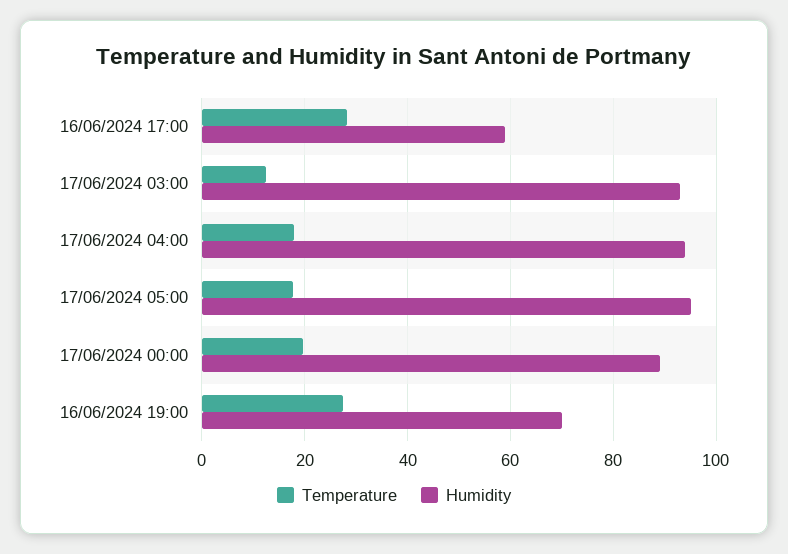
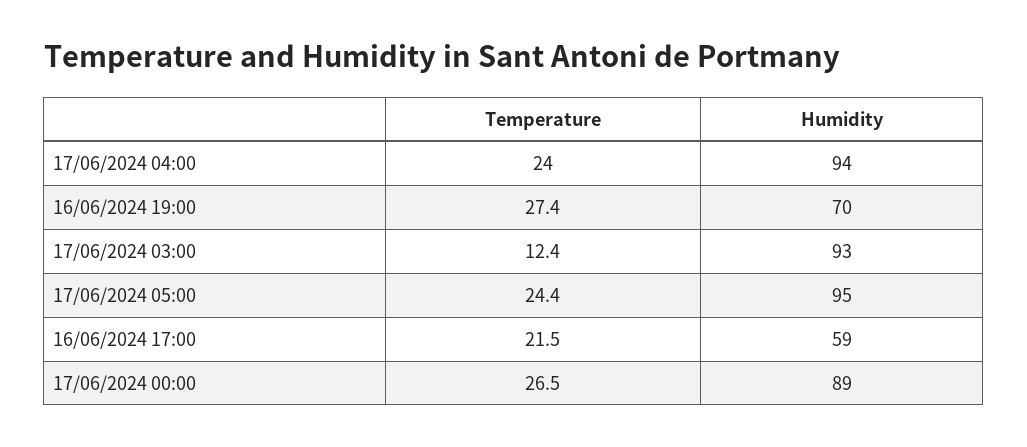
  {
    "Temperature": {
-     "16/06/2024 17:00": 28,
+     "16/06/2024 17:00": 21.5,
      "17/06/2024 03:00": 12.4,
-     "17/06/2024 04:00": 18,
+     "17/06/2024 04:00": 24,
-     "17/06/2024 05:00": 18,
+     "17/06/2024 05:00": 24.4,
-     "17/06/2024 00:00": 20,
+     "17/06/2024 00:00": 26.5,
      "16/06/2024 19:00": 27.4
    },
    "Humidity": {
      "16/06/2024 17:00": 59,
      "17/06/2024 03:00": 93,
      "17/06/2024 04:00": 94,
      "17/06/2024 05:00": 95,
      "17/06/2024 00:00": 89,
      "16/06/2024 19:00": 70
    }
  }

